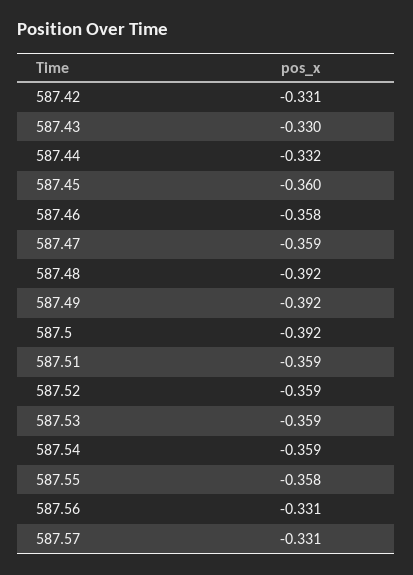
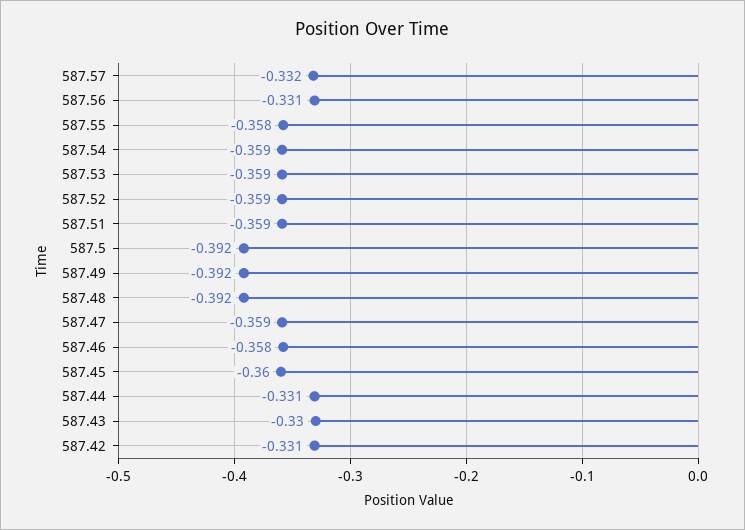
  {
    "587.42": -0.331,
    "587.43": -0.33,
-   "587.44": -0.332,
+   "587.44": -0.331,
    "587.45": -0.36,
    "587.46": -0.358,
    "587.47": -0.359,
    "587.48": -0.392,
    "587.49": -0.392,
    "587.5": -0.392,
    "587.51": -0.359,
    "587.52": -0.359,
    "587.53": -0.359,
    "587.54": -0.359,
    "587.55": -0.358,
    "587.56": -0.331,
-   "587.57": -0.331
+   "587.57": -0.332
  }

